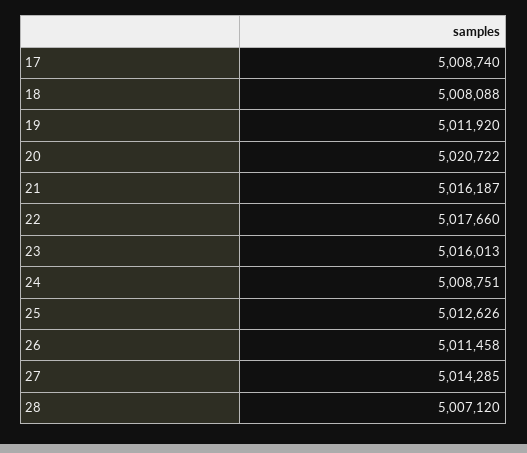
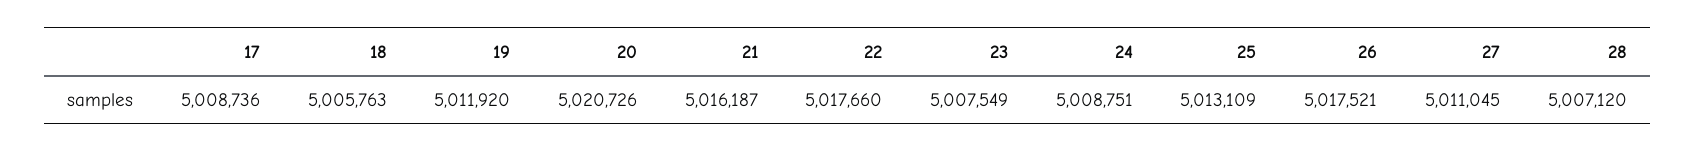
  {
-   "17": 5008740,
+   "17": 5008736,
-   "18": 5008088,
+   "18": 5005763,
    "19": 5011920,
-   "20": 5020722,
+   "20": 5020726,
    "21": 5016187,
    "22": 5017660,
-   "23": 5016013,
+   "23": 5007549,
    "24": 5008751,
-   "25": 5012626,
+   "25": 5013109,
-   "26": 5011458,
+   "26": 5017521,
-   "27": 5014285,
+   "27": 5011045,
    "28": 5007120
  }

